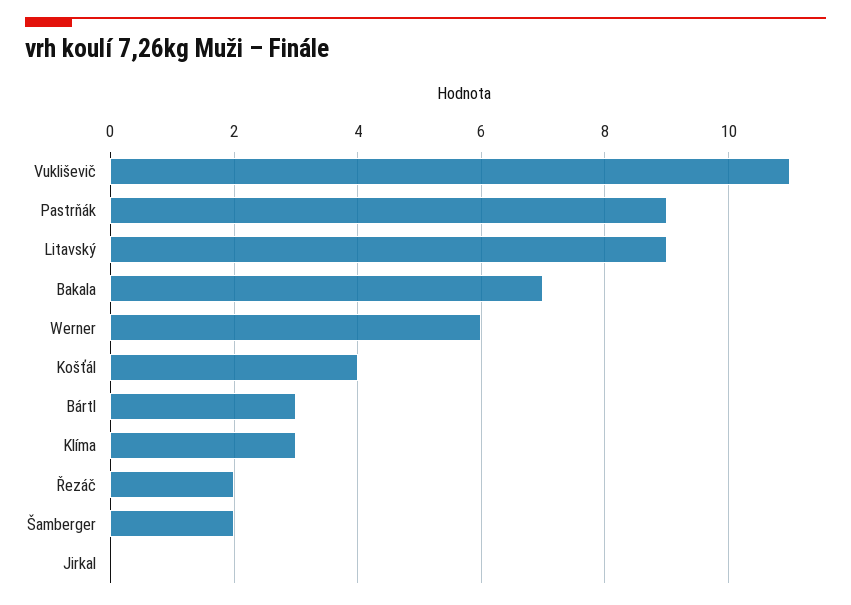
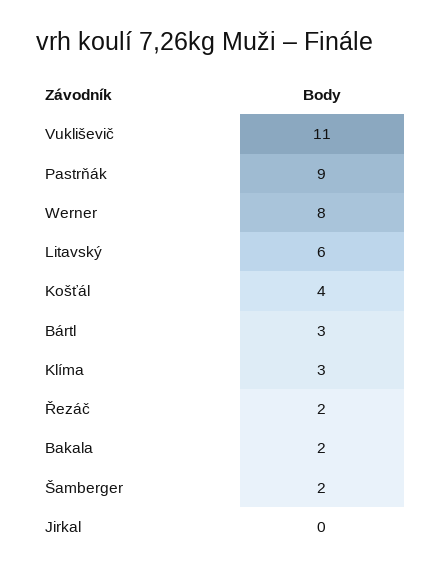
  {
    "Vukliševič": 11,
    "Pastrňák": 9,
-   "Litavský": 9,
+   "Litavský": 6,
-   "Bakala": 7,
+   "Bakala": 2,
-   "Werner": 6,
+   "Werner": 8,
    "Košťál": 4,
    "Bártl": 3,
    "Klíma": 3,
    "Řezáč": 2,
    "Šamberger": 2,
    "Jirkal": 0
  }

